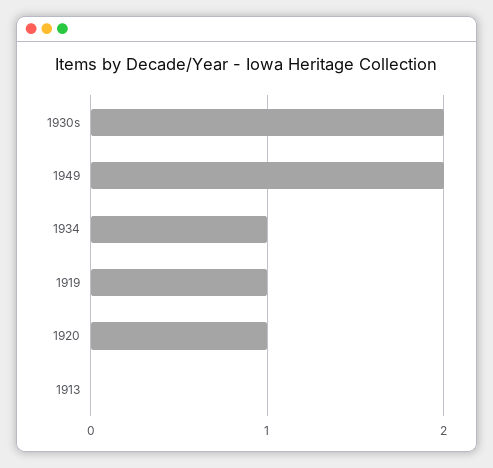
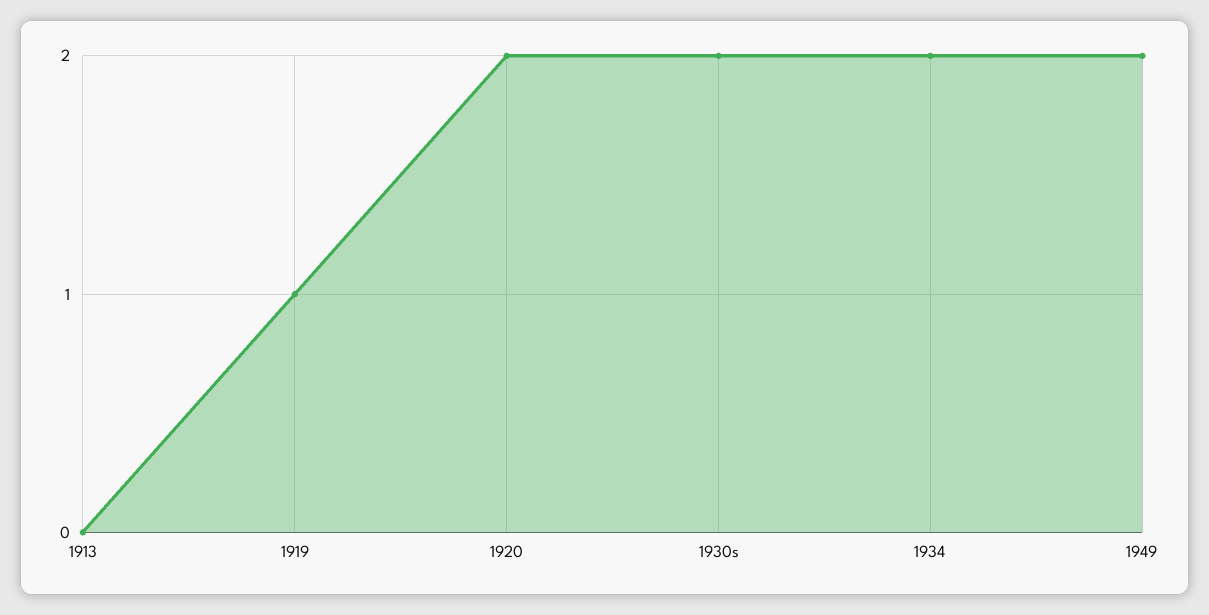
  {
    "1930s": 2,
    "1949": 2,
-   "1934": 1,
+   "1934": 2,
    "1919": 1,
-   "1920": 1,
+   "1920": 2,
    "1913": 0
  }

